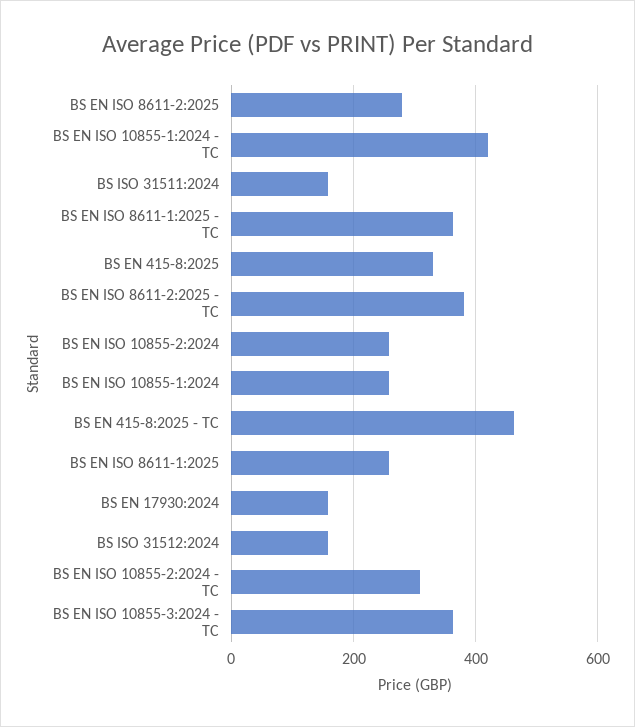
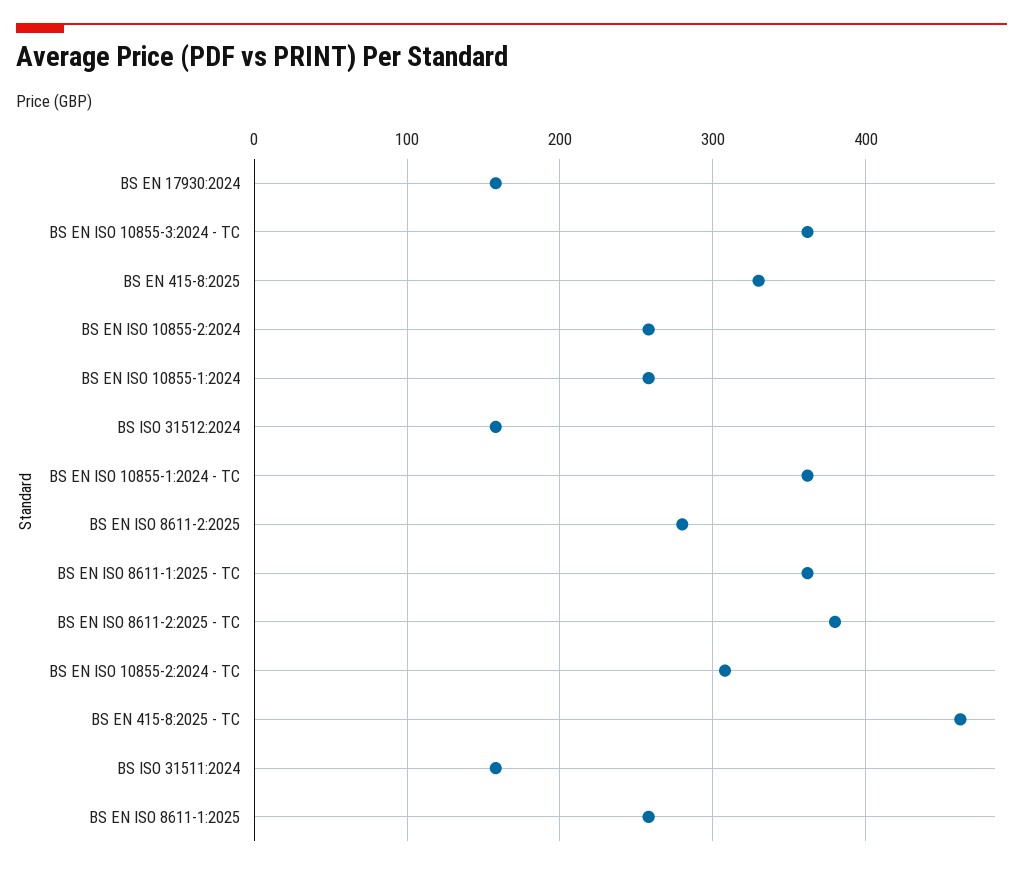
  {
    "BS EN ISO 8611-2:2025": 280,
-   "BS EN ISO 10855-1:2024 - TC": 420,
+   "BS EN ISO 10855-1:2024 - TC": 360,
    "BS ISO 31511:2024": 160,
    "BS EN ISO 8611-1:2025 - TC": 360,
    "BS EN 415-8:2025": 330,
    "BS EN ISO 8611-2:2025 - TC": 380,
    "BS EN ISO 10855-2:2024": 260,
    "BS EN ISO 10855-1:2024": 260,
    "BS EN 415-8:2025 - TC": 460,
    "BS EN ISO 8611-1:2025": 260,
    "BS EN 17930:2024": 160,
    "BS ISO 31512:2024": 160,
    "BS EN ISO 10855-2:2024 - TC": 310,
    "BS EN ISO 10855-3:2024 - TC": 360
  }

